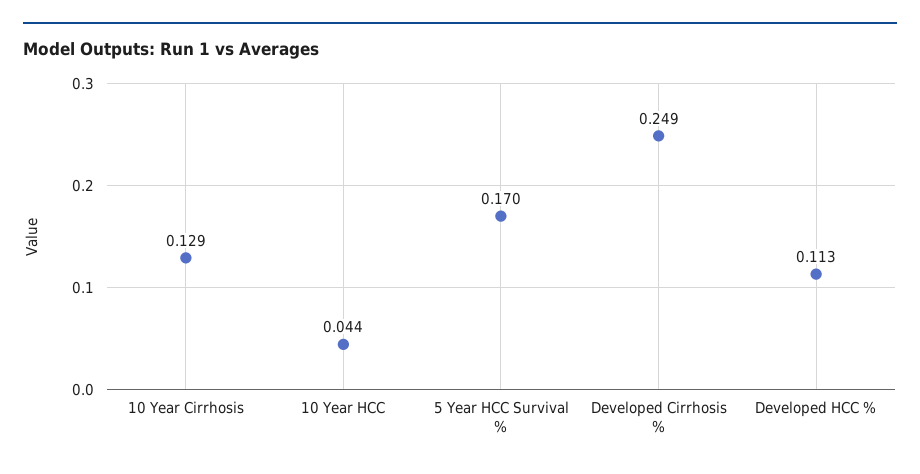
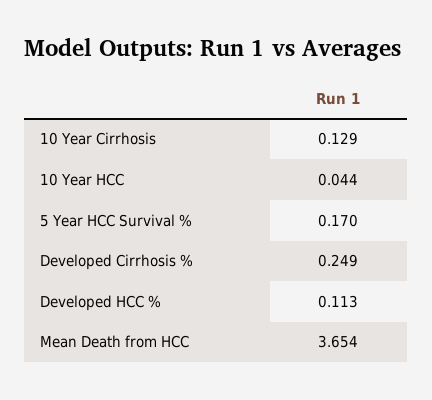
  {
    "10 Year Cirrhosis": 0.129,
    "10 Year HCC": 0.044,
    "5 Year HCC Survival %": 0.17,
    "Developed Cirrhosis %": 0.249,
-   "Developed HCC %": 0.113
+   "Developed HCC %": 0.113,
+   "Mean Death from HCC": 3.654
  }

